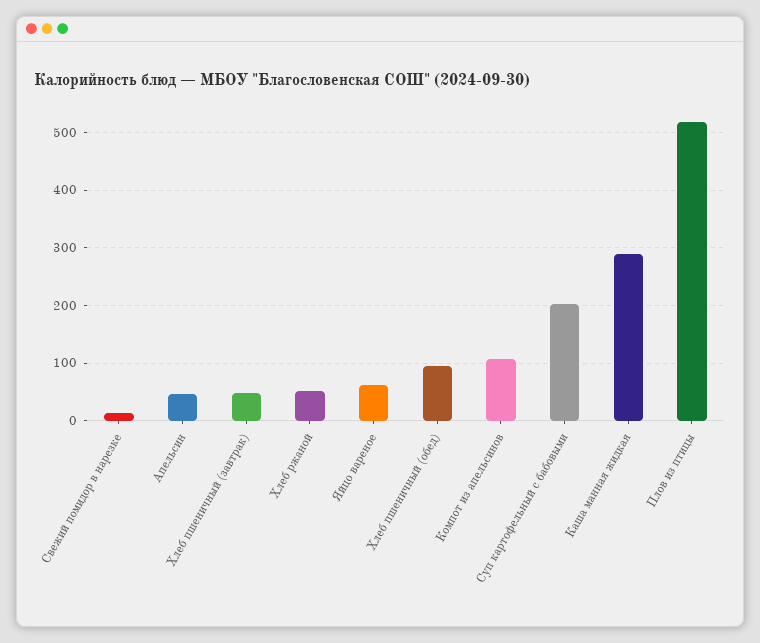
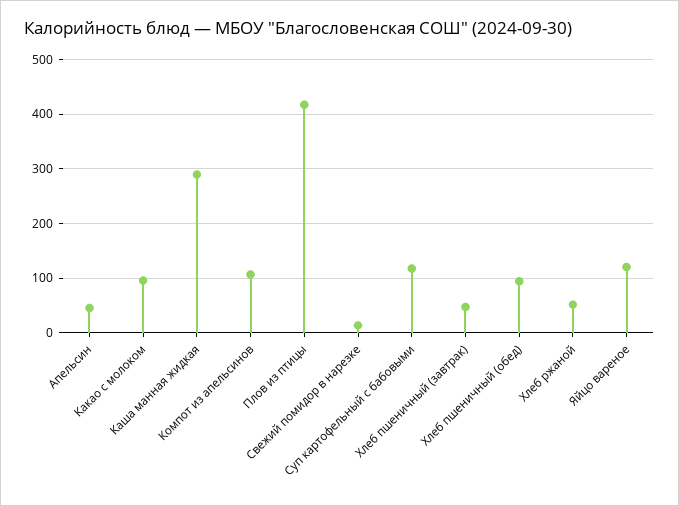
  {
    "Свежий помидор в нарезке": 20,
    "Апельсин": 40,
    "Хлеб пшеничный (завтрак)": 40,
    "Хлеб ржаной": 60,
-   "Яйцо вареное": 60,
+   "Яйцо вареное": 120,
    "Хлеб пшеничный (обед)": 100,
    "Компот из апельсинов": 100,
-   "Суп картофельный с бабовыми": 200,
+   "Суп картофельный с бабовыми": 120,
    "Каша манная жидкая": 280,
-   "Плов из птицы": 520
+   "Плов из птицы": 420,
+   "Какао с молоком": 100
  }

